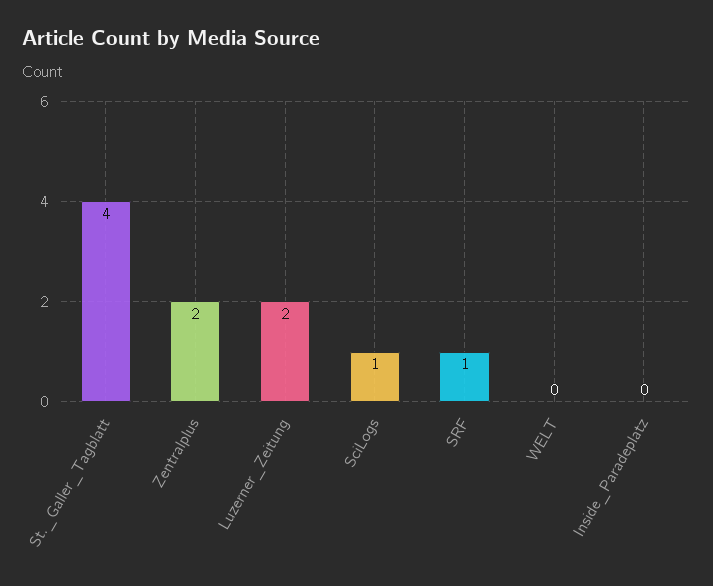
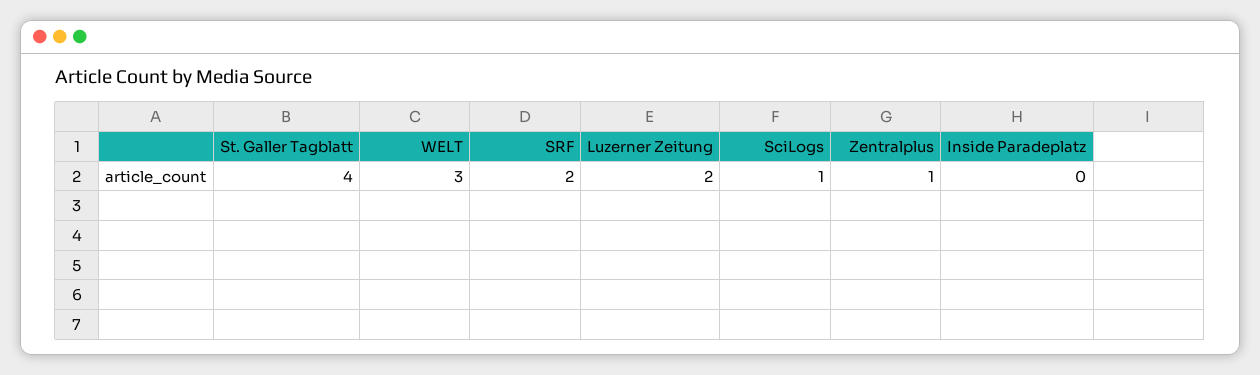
  {
    "St._Galler_Tagblatt": 4,
-   "Zentralplus": 2,
+   "Zentralplus": 1,
    "Luzerner_Zeitung": 2,
    "SciLogs": 1,
-   "SRF": 1,
+   "SRF": 2,
-   "WELT": 0,
+   "WELT": 3,
    "Inside_Paradeplatz": 0
  }

